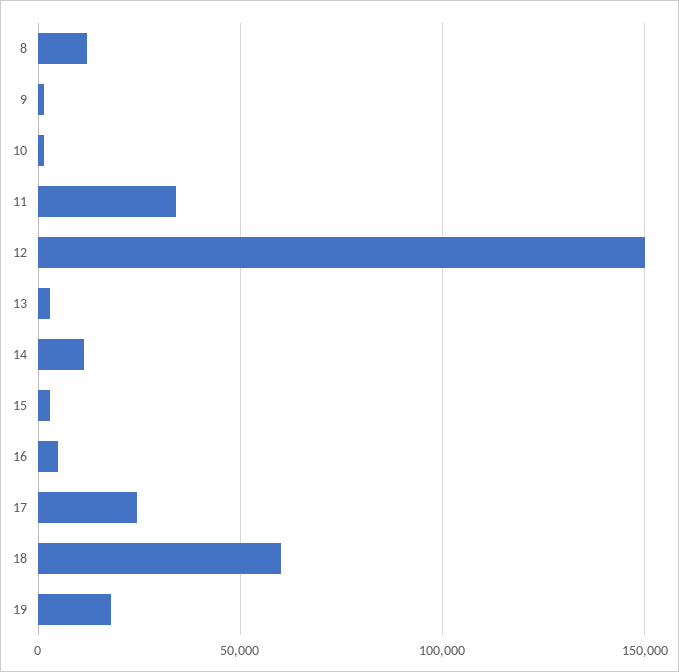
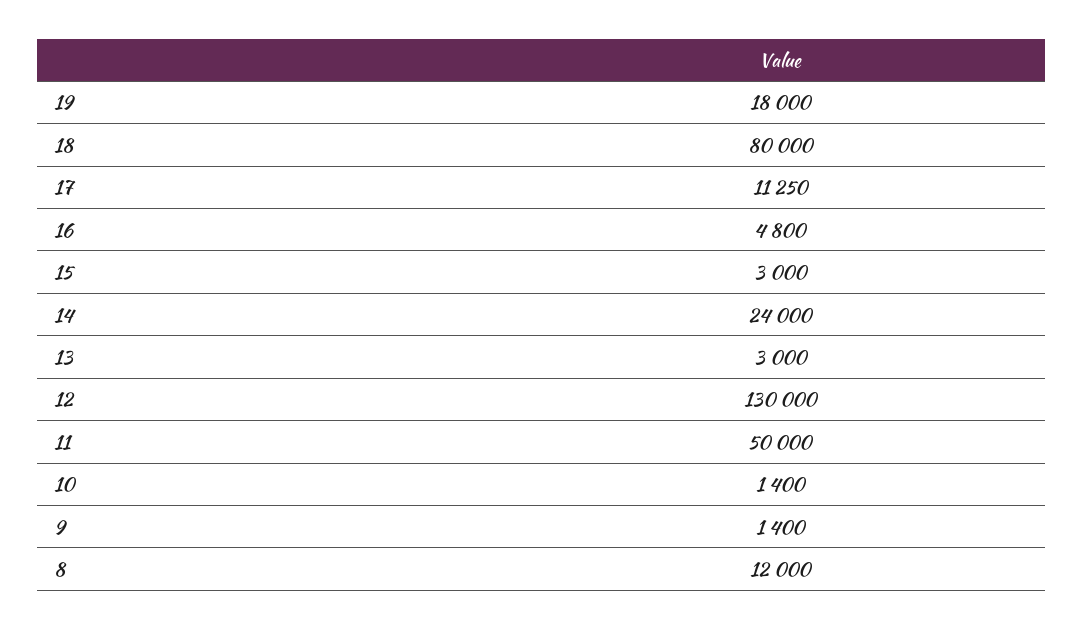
  {
    "8": 12000,
    "9": 1400,
    "10": 1400,
-   "11": 35000,
+   "11": 50000,
-   "12": 150000,
+   "12": 130000,
    "13": 3000,
-   "14": 10000,
+   "14": 24000,
    "15": 3000,
    "16": 4800,
-   "17": 25000,
+   "17": 11250,
-   "18": 60000,
+   "18": 80000,
    "19": 18000
  }

